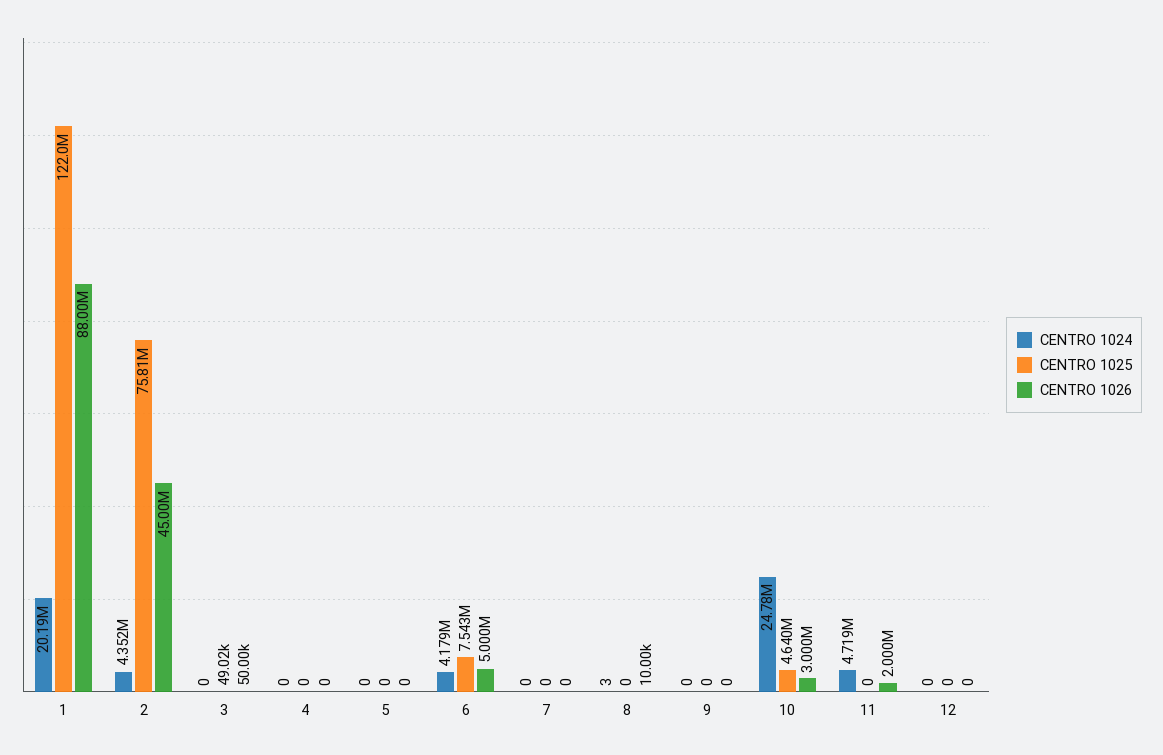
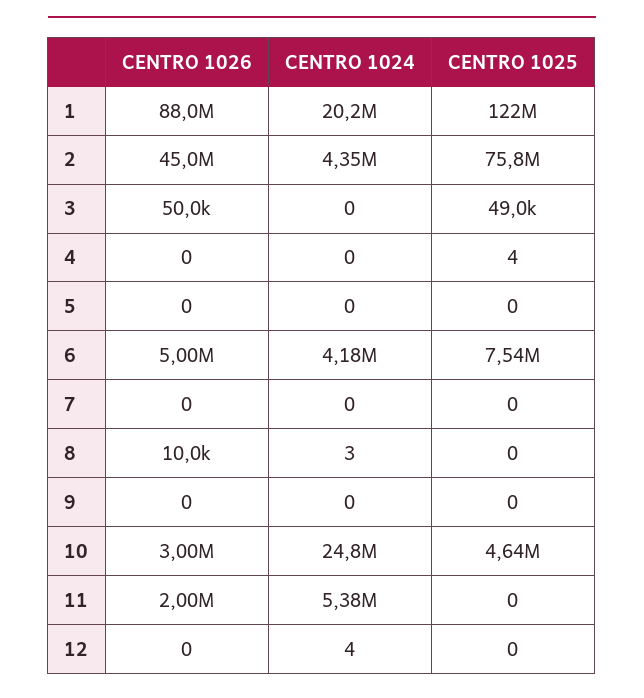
  {
    "CENTRO 1024": {
      "1": 20190000,
      "2": 4352000,
      "3": 0,
      "4": 0,
      "5": 0,
      "6": 4179000,
      "7": 0,
      "8": 3,
      "9": 0,
      "10": 24780000,
-     "11": 4719000,
+     "11": 5380000,
-     "12": 0
+     "12": 4
    },
    "CENTRO 1025": {
      "1": 122000000,
      "2": 75810000,
      "3": 49020,
-     "4": 0,
+     "4": 4,
      "5": 0,
      "6": 7543000,
      "7": 0,
      "8": 0,
      "9": 0,
      "10": 4640000,
      "11": 0,
      "12": 0
    },
    "CENTRO 1026": {
      "1": 88000000,
      "2": 45000000,
      "3": 50000,
      "4": 0,
      "5": 0,
      "6": 5000000,
      "7": 0,
      "8": 10000,
      "9": 0,
      "10": 3000000,
      "11": 2000000,
      "12": 0
    }
  }

